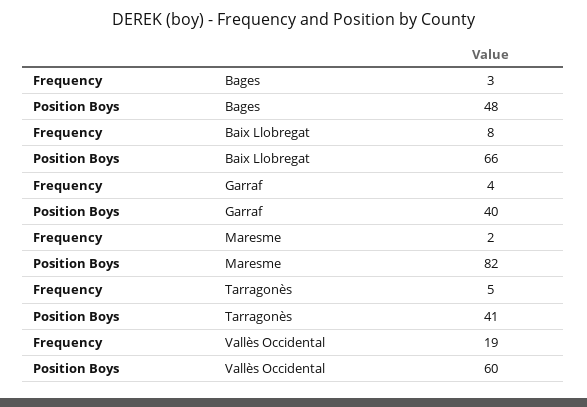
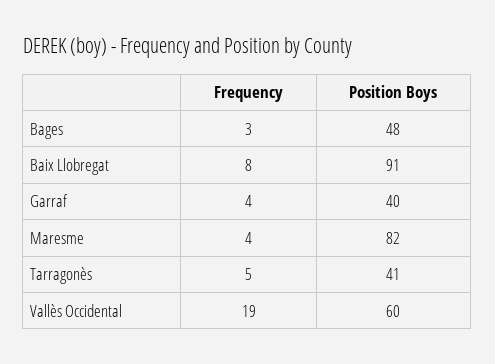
  {
    "Frequency": {
      "Bages": 3,
      "Baix Llobregat": 8,
      "Garraf": 4,
-     "Maresme": 2,
+     "Maresme": 4,
      "Tarragonès": 5,
      "Vallès Occidental": 19
    },
    "Position Boys": {
      "Bages": 48,
-     "Baix Llobregat": 66,
+     "Baix Llobregat": 91,
      "Garraf": 40,
      "Maresme": 82,
      "Tarragonès": 41,
      "Vallès Occidental": 60
    }
  }

